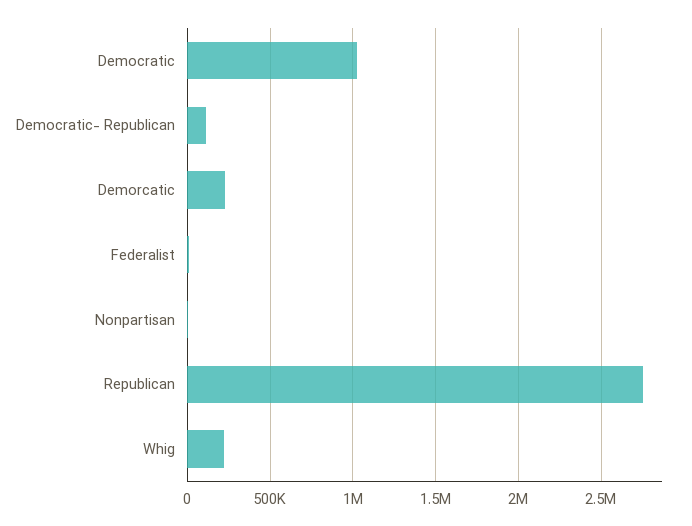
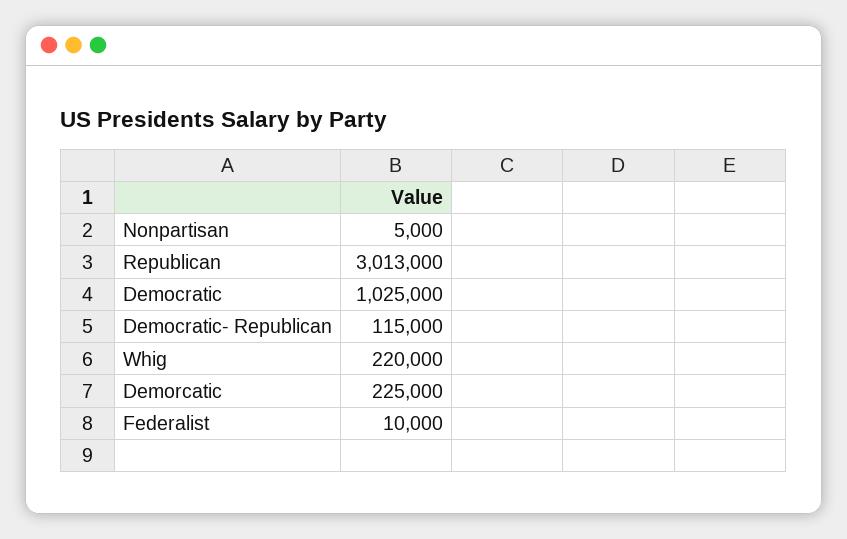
  {
    "Democratic": 1025000,
    "Democratic- Republican": 115000,
    "Demorcatic": 225000,
    "Federalist": 10000,
    "Nonpartisan": 5000,
-   "Republican": 2750000,
+   "Republican": 3013000,
    "Whig": 220000
  }

